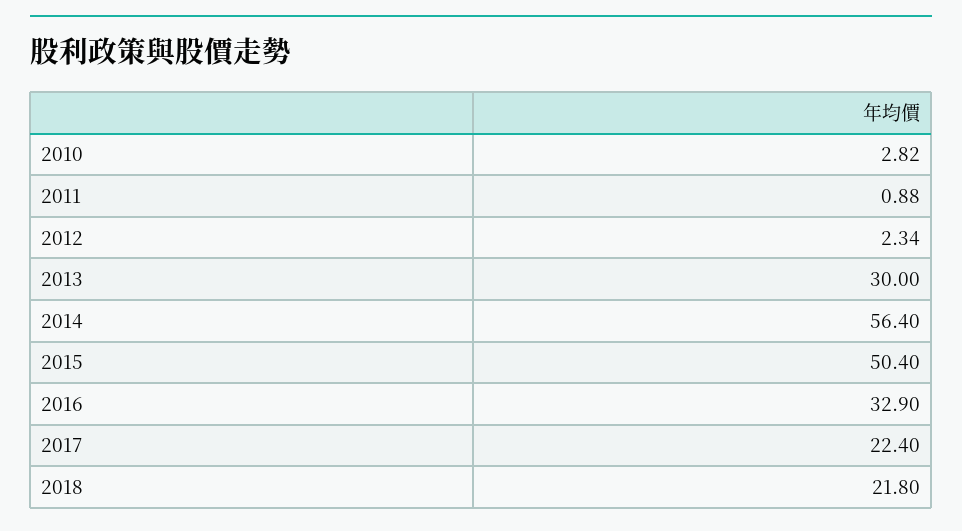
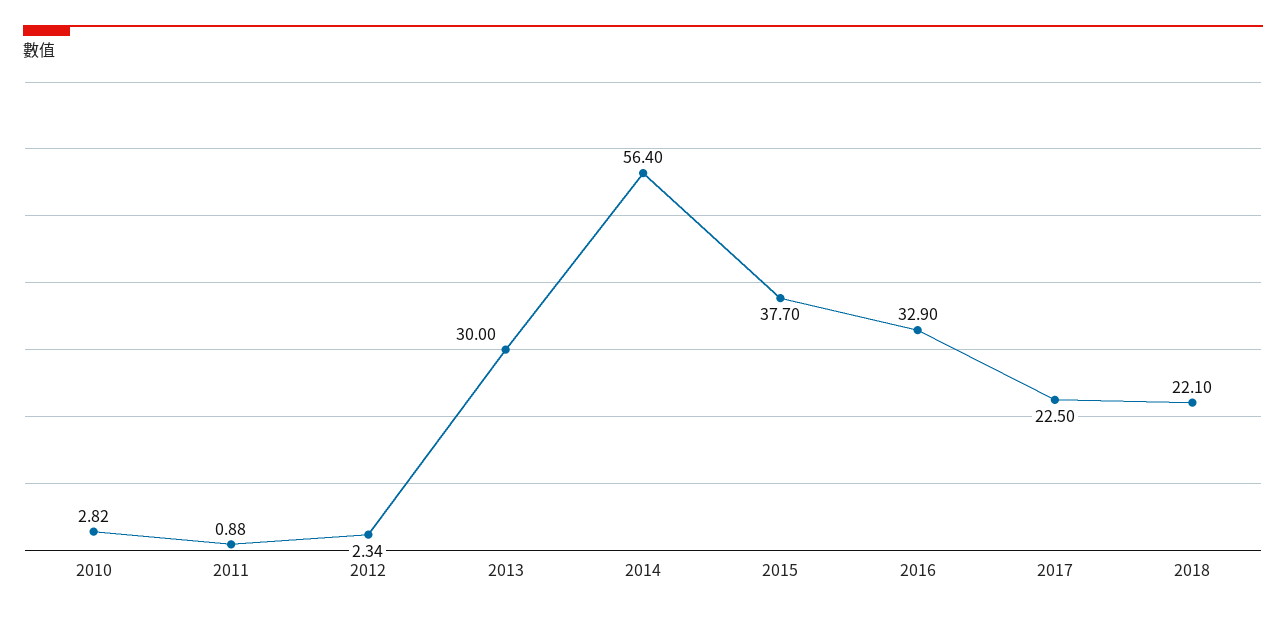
  {
    "2010": 2.82,
    "2011": 0.88,
    "2012": 2.34,
    "2013": 30,
    "2014": 56.4,
-   "2015": 50.4,
+   "2015": 37.7,
    "2016": 32.9,
-   "2017": 22.4,
+   "2017": 22.5,
-   "2018": 21.8
+   "2018": 22.1
  }

